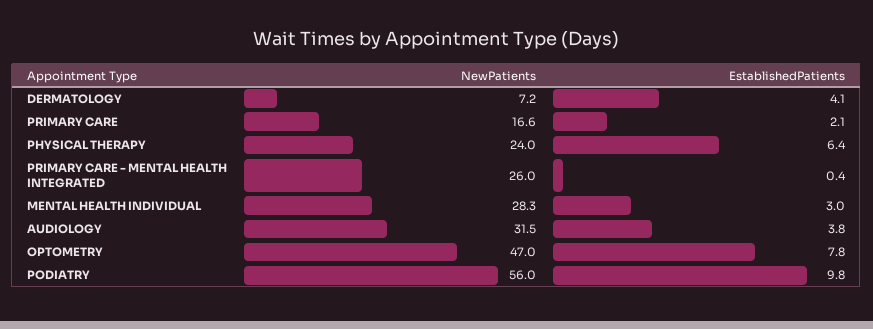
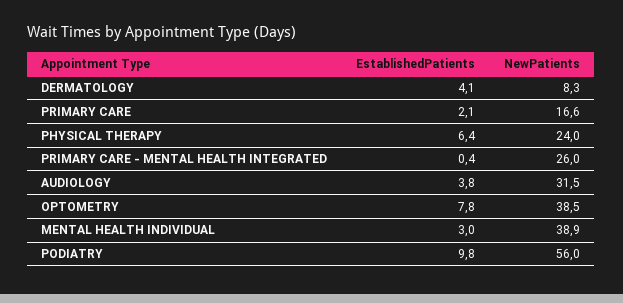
  {
    "NewPatients": {
-     "DERMATOLOGY": 7.2,
+     "DERMATOLOGY": 8.3,
      "PRIMARY CARE": 16.6,
      "PHYSICAL THERAPY": 24,
      "PRIMARY CARE - MENTAL HEALTH INTEGRATED": 26,
-     "MENTAL HEALTH INDIVIDUAL": 28.3,
+     "MENTAL HEALTH INDIVIDUAL": 38.9,
      "AUDIOLOGY": 31.5,
-     "OPTOMETRY": 47,
+     "OPTOMETRY": 38.5,
      "PODIATRY": 56
    },
    "EstablishedPatients": {
      "DERMATOLOGY": 4.1,
      "PRIMARY CARE": 2.1,
      "PHYSICAL THERAPY": 6.4,
      "PRIMARY CARE - MENTAL HEALTH INTEGRATED": 0.4,
      "MENTAL HEALTH INDIVIDUAL": 3,
      "AUDIOLOGY": 3.8,
      "OPTOMETRY": 7.8,
      "PODIATRY": 9.8
    }
  }

